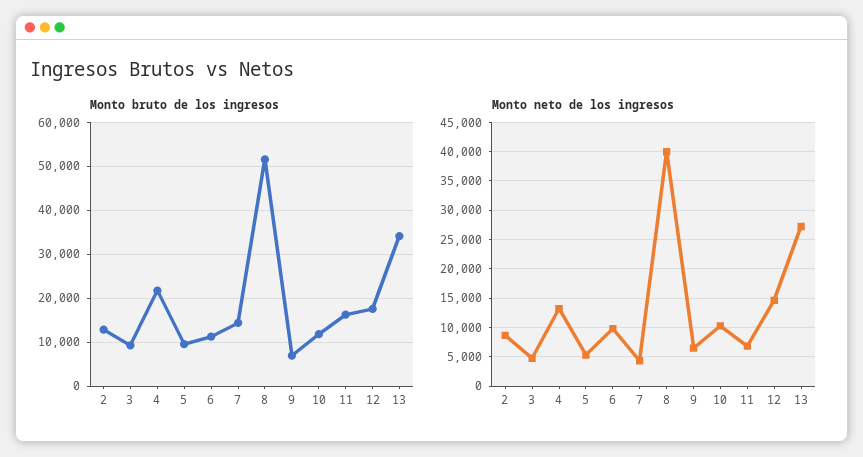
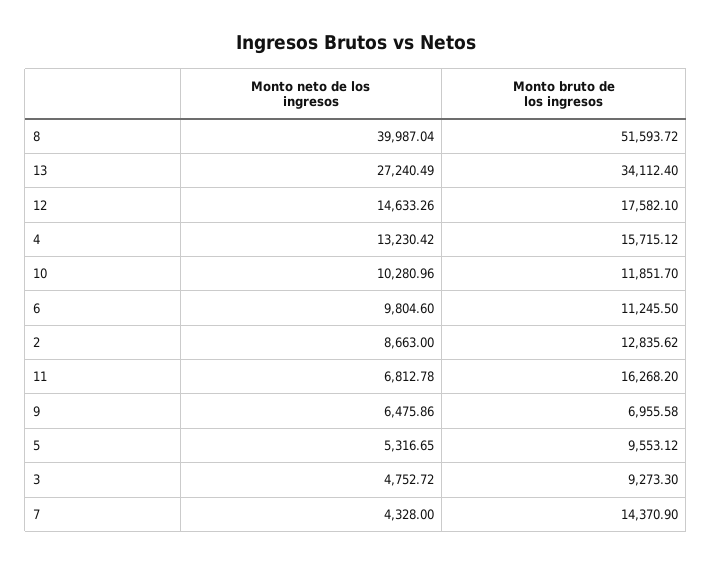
  {
    "Monto bruto de los ingresos": {
      "2": 12835.62,
      "3": 9273.3,
-     "4": 22000,
+     "4": 15715.12,
      "5": 9553.12,
      "6": 11245.5,
      "7": 14370.9,
      "8": 51593.72,
      "9": 6955.58,
      "10": 11851.7,
      "11": 16268.2,
      "12": 17582.1,
      "13": 34112.4
    },
    "Monto neto de los ingresos": {
      "2": 8663,
      "3": 4752.72,
      "4": 13230.42,
      "5": 5316.65,
      "6": 9804.6,
      "7": 4328,
      "8": 39987.04,
      "9": 6475.86,
      "10": 10280.96,
      "11": 6812.78,
      "12": 14633.26,
      "13": 27240.49
    }
  }

